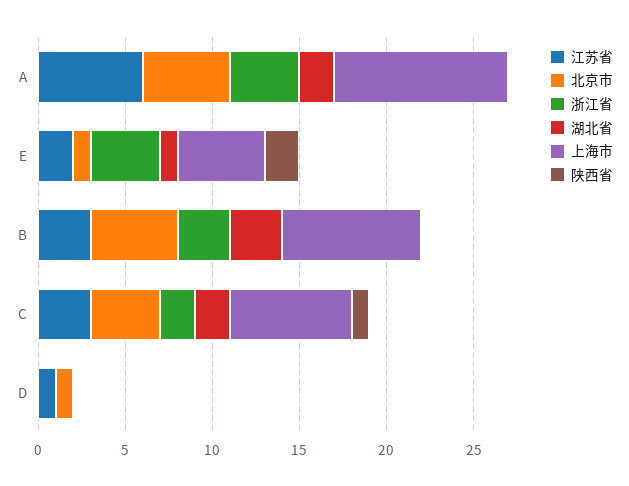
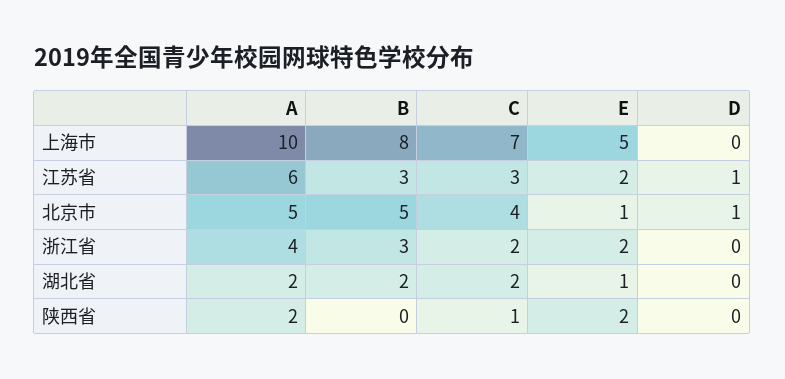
  {
    "江苏省": {
      "A": 6,
      "E": 2,
      "B": 3,
      "C": 3,
      "D": 1
    },
    "北京市": {
      "A": 5,
      "E": 1,
      "B": 5,
      "C": 4,
      "D": 1
    },
    "浙江省": {
      "A": 4,
-     "E": 4,
+     "E": 2,
      "B": 3,
      "C": 2,
      "D": 0
    },
    "湖北省": {
      "A": 2,
      "E": 1,
-     "B": 3,
+     "B": 2,
      "C": 2,
      "D": 0
    },
    "上海市": {
      "A": 10,
      "E": 5,
      "B": 8,
      "C": 7,
      "D": 0
    },
    "陕西省": {
-     "A": 0,
+     "A": 2,
      "E": 2,
      "B": 0,
      "C": 1,
      "D": 0
    }
  }

